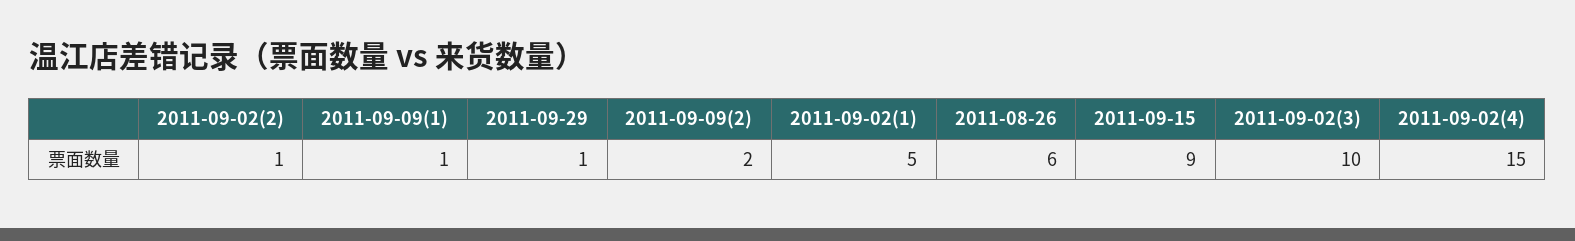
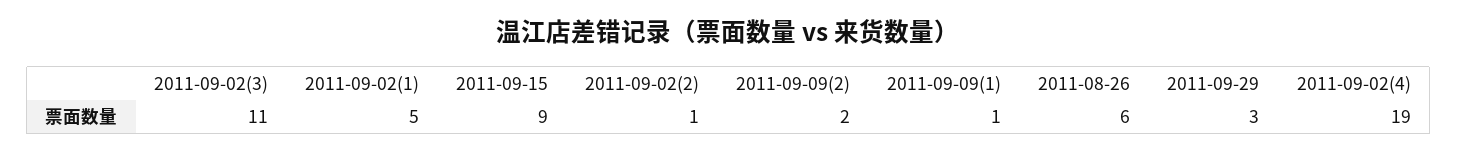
  {
    "2011-09-02(2)": 1,
    "2011-09-09(1)": 1,
-   "2011-09-29": 1,
+   "2011-09-29": 3,
    "2011-09-09(2)": 2,
    "2011-09-02(1)": 5,
    "2011-08-26": 6,
    "2011-09-15": 9,
-   "2011-09-02(3)": 10,
+   "2011-09-02(3)": 11,
-   "2011-09-02(4)": 15
+   "2011-09-02(4)": 19
  }

